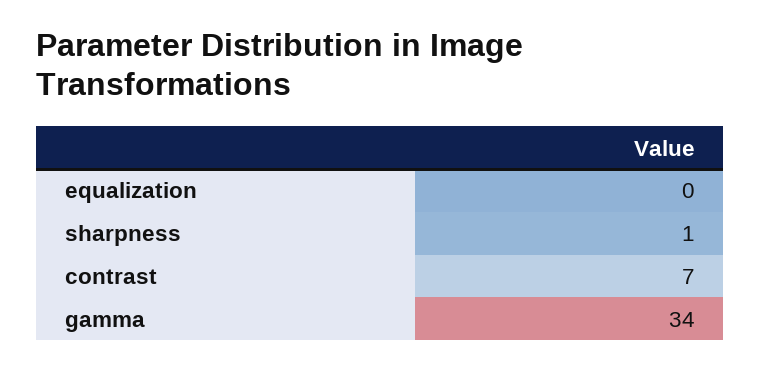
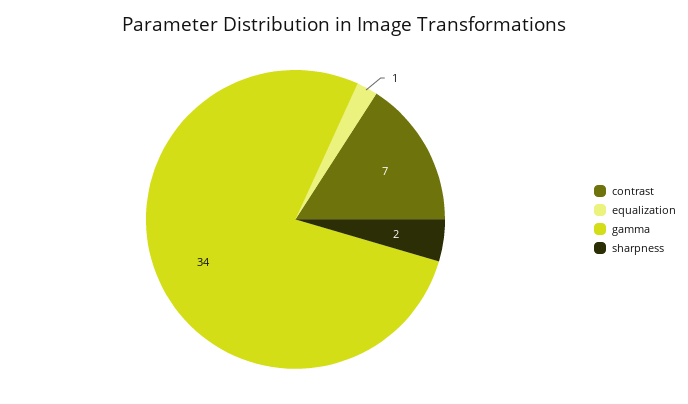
  {
-   "equalization": 0,
+   "equalization": 1,
-   "sharpness": 1,
+   "sharpness": 2,
    "contrast": 7,
    "gamma": 34
  }

